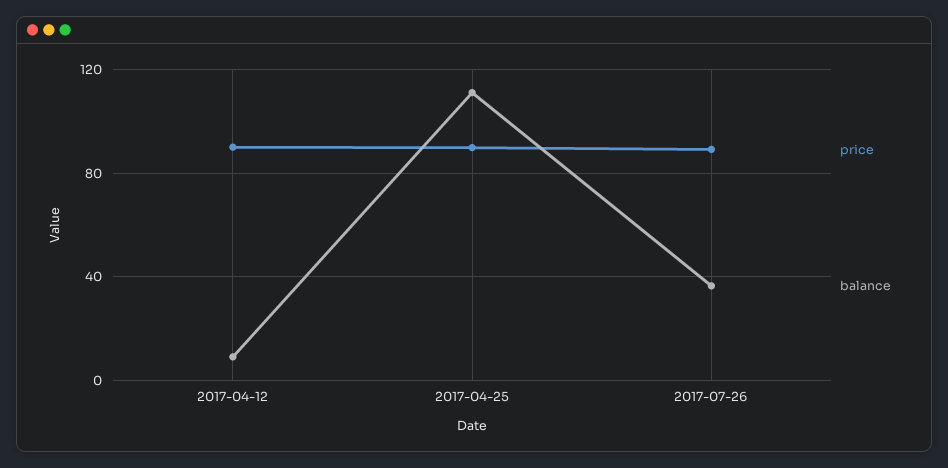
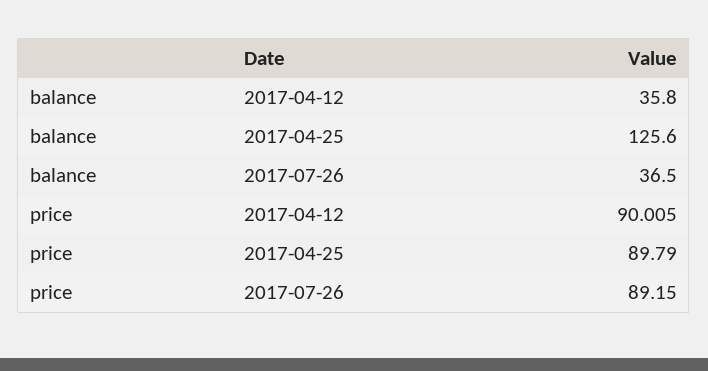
  {
    "price": {
      "2017-04-12": 90.005,
      "2017-04-25": 89.79,
      "2017-07-26": 89.15
    },
    "balance": {
-     "2017-04-12": 10,
+     "2017-04-12": 35.8,
-     "2017-04-25": 110,
+     "2017-04-25": 125.6,
      "2017-07-26": 36.5
    }
  }

